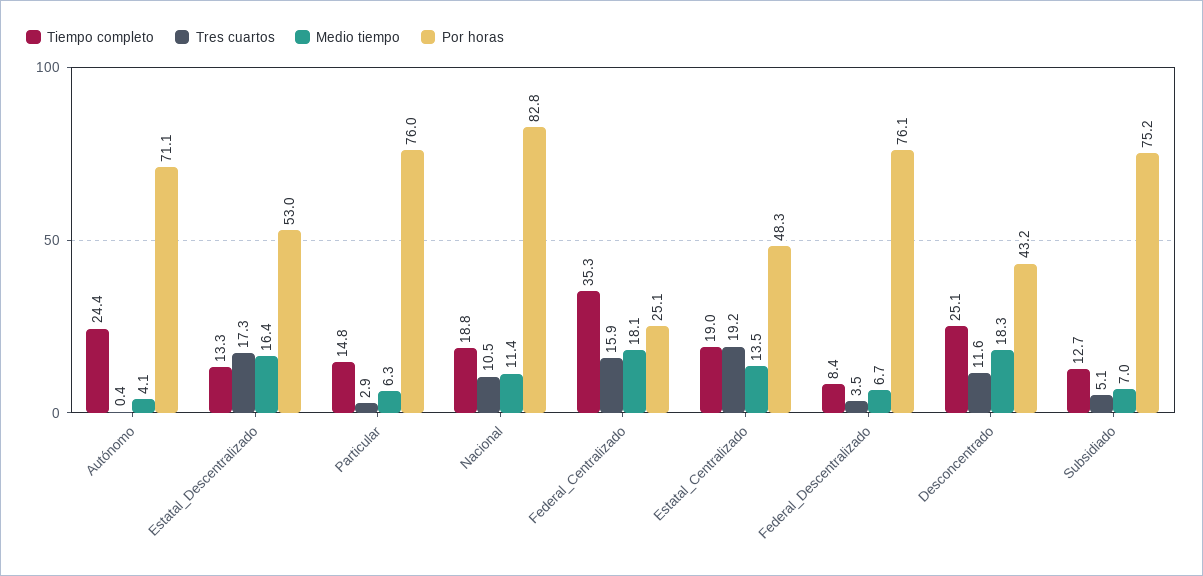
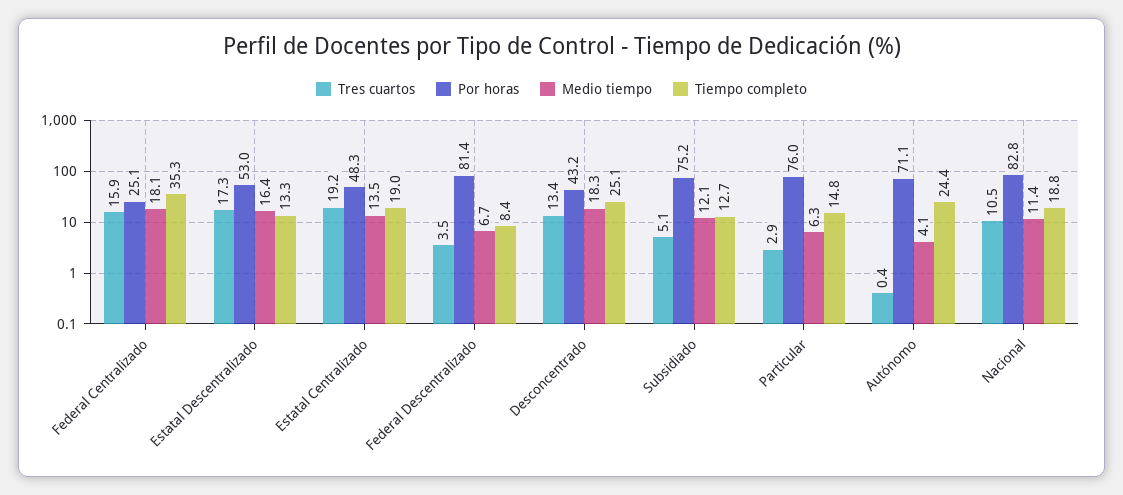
  {
    "Tiempo completo": {
      "Autónomo": 24.4,
      "Estatal_Descentralizado": 13.3,
      "Particular": 14.8,
      "Nacional": 18.8,
      "Federal_Centralizado": 35.3,
      "Estatal_Centralizado": 19,
      "Federal_Descentralizado": 8.4,
      "Desconcentrado": 25.1,
      "Subsidiado": 12.7
    },
    "Tres cuartos": {
      "Autónomo": 0.4,
      "Estatal_Descentralizado": 17.3,
      "Particular": 2.9,
      "Nacional": 10.5,
      "Federal_Centralizado": 15.9,
      "Estatal_Centralizado": 19.2,
      "Federal_Descentralizado": 3.5,
-     "Desconcentrado": 11.6,
+     "Desconcentrado": 13.4,
      "Subsidiado": 5.1
    },
    "Medio tiempo": {
      "Autónomo": 4.1,
      "Estatal_Descentralizado": 16.4,
      "Particular": 6.3,
      "Nacional": 11.4,
      "Federal_Centralizado": 18.1,
      "Estatal_Centralizado": 13.5,
      "Federal_Descentralizado": 6.7,
      "Desconcentrado": 18.3,
-     "Subsidiado": 7
+     "Subsidiado": 12.1
    },
    "Por horas": {
      "Autónomo": 71.1,
      "Estatal_Descentralizado": 53,
      "Particular": 76,
      "Nacional": 82.8,
      "Federal_Centralizado": 25.1,
      "Estatal_Centralizado": 48.3,
-     "Federal_Descentralizado": 76.1,
+     "Federal_Descentralizado": 81.4,
      "Desconcentrado": 43.2,
      "Subsidiado": 75.2
    }
  }

